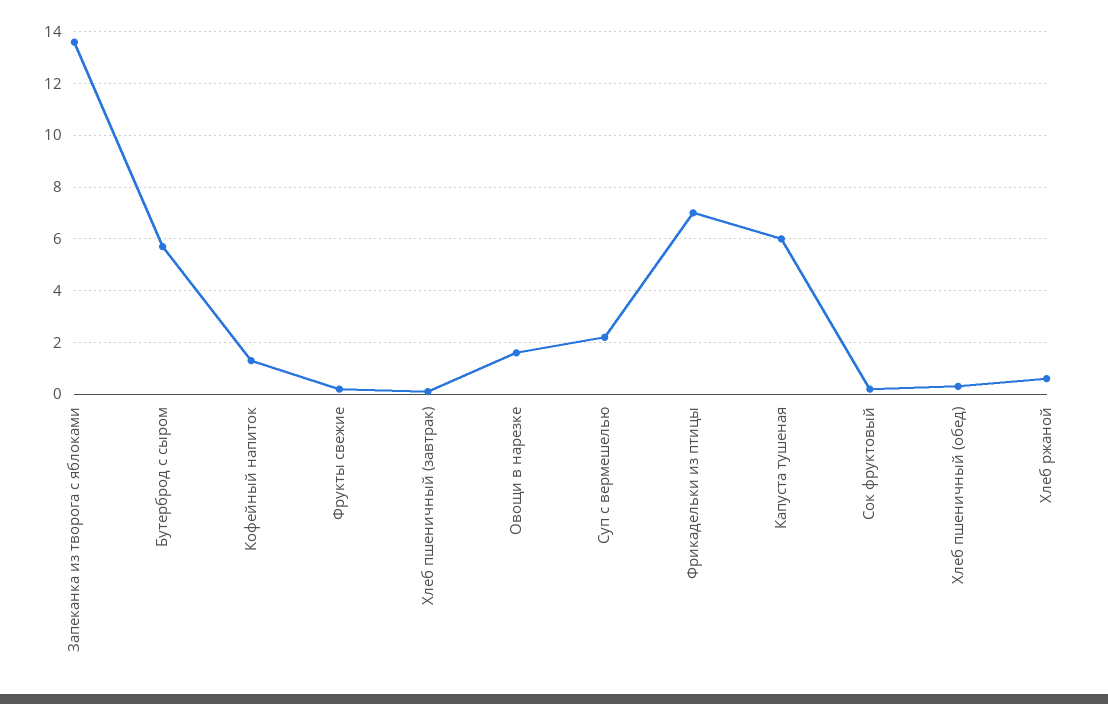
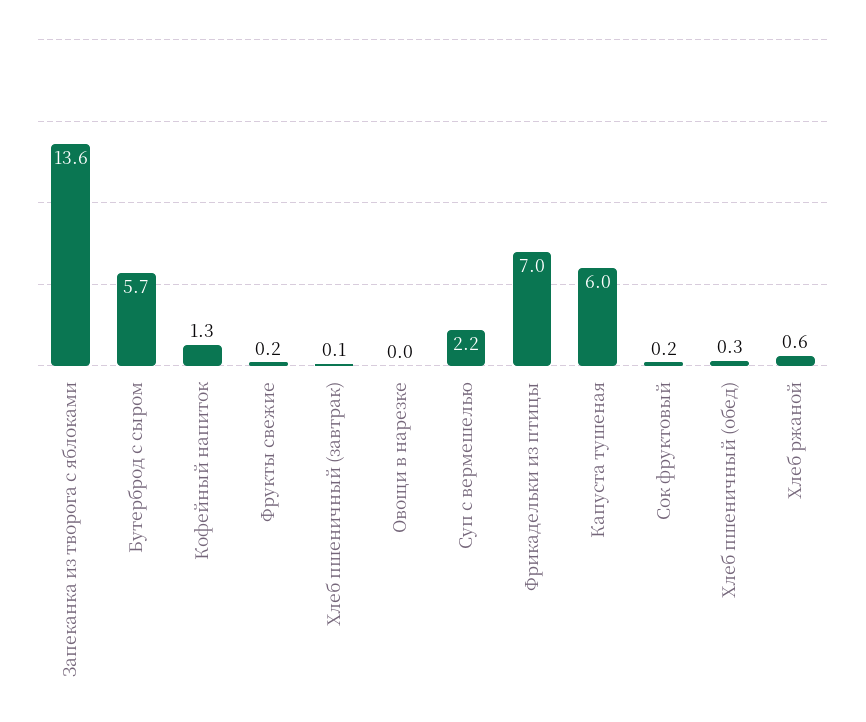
  {
    "Запеканка из творога с яблоками": 13.6,
    "Бутерброд с сыром": 5.7,
    "Кофейный напиток": 1.3,
    "Фрукты свежие": 0.2,
    "Хлеб пшеничный (завтрак)": 0.1,
-   "Овощи в нарезке": 1.5,
+   "Овощи в нарезке": 0,
    "Суп с вермешелью": 2.2,
    "Фрикадельки из птицы": 7,
    "Капуста тушеная": 6,
    "Сок фруктовый": 0.2,
    "Хлеб пшеничный (обед)": 0.3,
    "Хлеб ржаной": 0.6
  }

